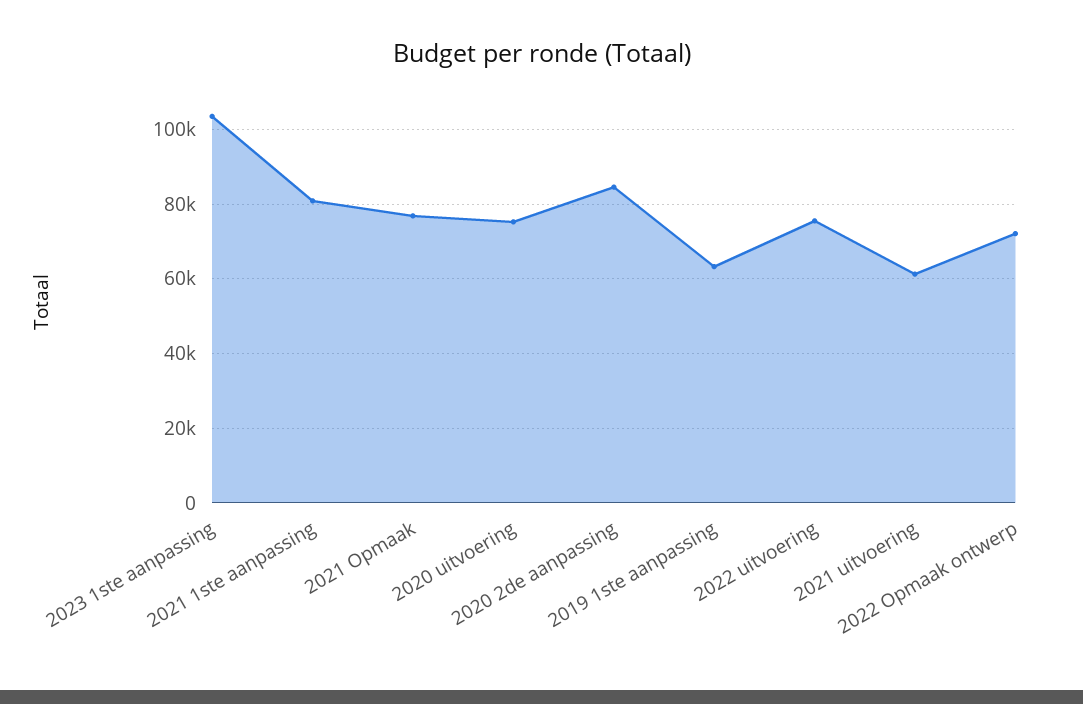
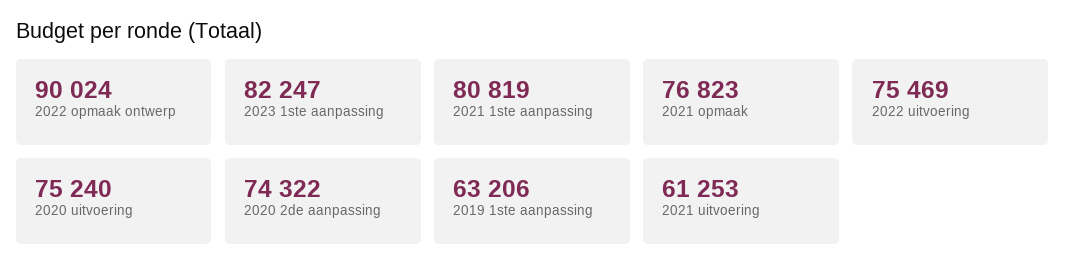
  {
-   "2023 1ste aanpassing": 104000,
+   "2023 1ste aanpassing": 82247,
    "2021 1ste aanpassing": 80819,
    "2021 Opmaak": 76823,
    "2020 uitvoering": 75240,
-   "2020 2de aanpassing": 84000,
+   "2020 2de aanpassing": 74322,
    "2019 1ste aanpassing": 63206,
    "2022 uitvoering": 75469,
    "2021 uitvoering": 61253,
-   "2022 Opmaak ontwerp": 72000
+   "2022 Opmaak ontwerp": 90024
  }

